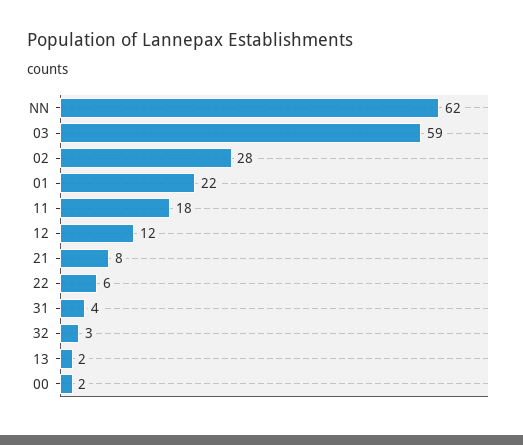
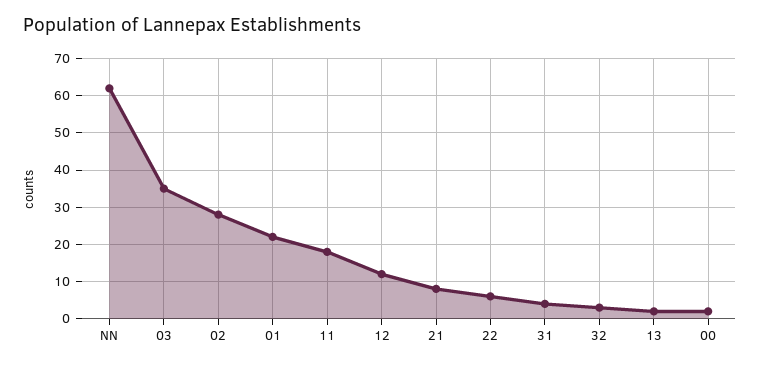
  {
    "NN": 62,
-   "03": 59,
+   "03": 35,
    "02": 28,
    "01": 22,
    "11": 18,
    "12": 12,
    "21": 8,
    "22": 6,
    "31": 4,
    "32": 3,
    "13": 2,
    "00": 2
  }

